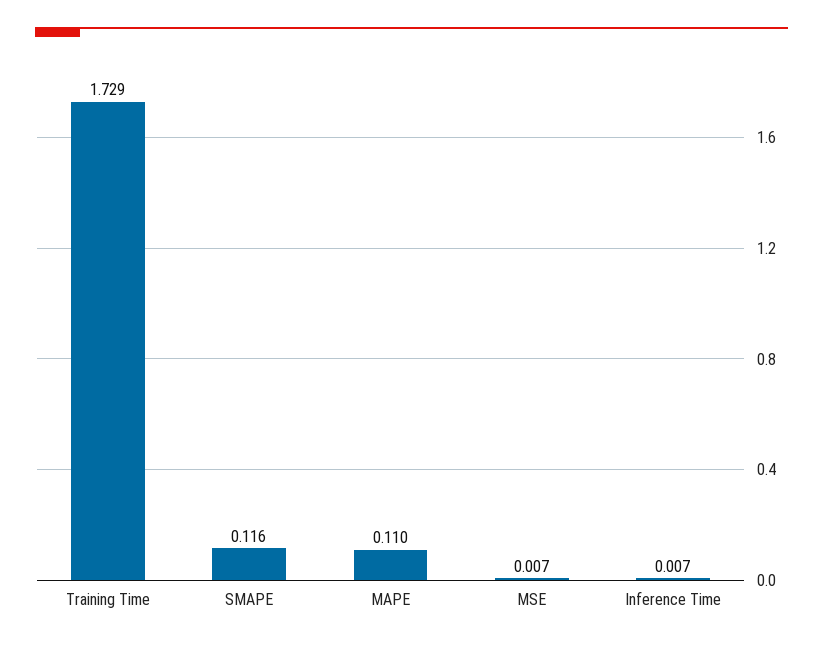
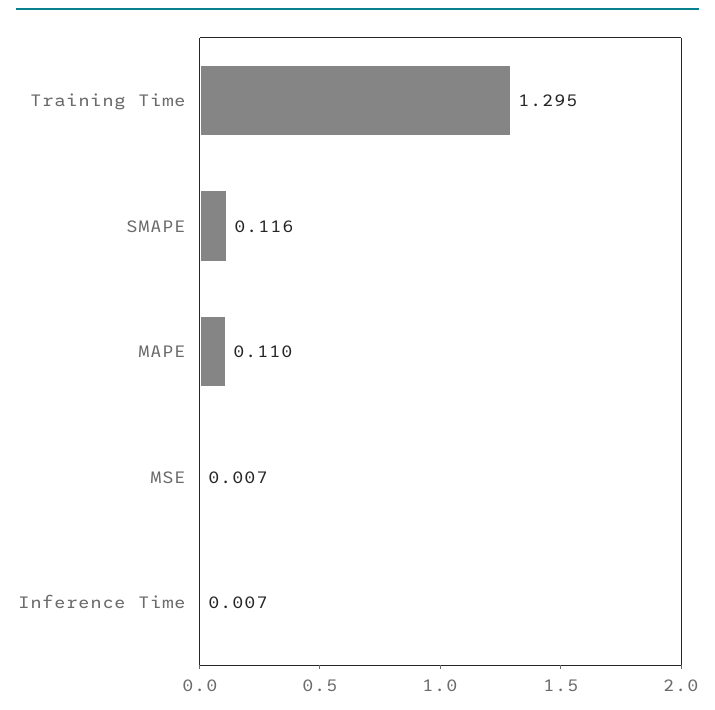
  {
-   "Training Time": 1.729,
+   "Training Time": 1.295,
    "SMAPE": 0.116,
    "MAPE": 0.11,
    "MSE": 0.007,
    "Inference Time": 0.007
  }

